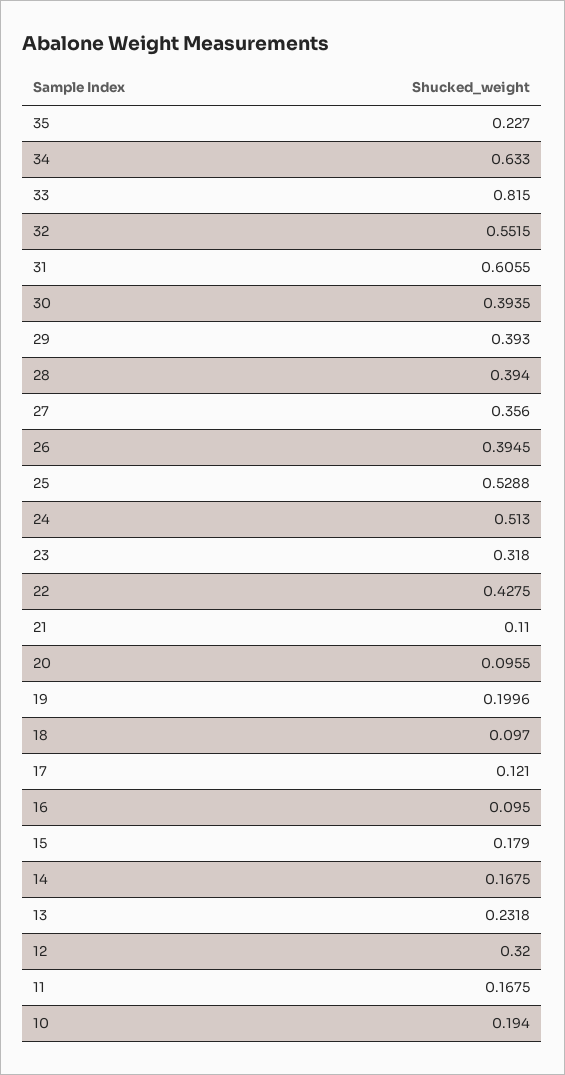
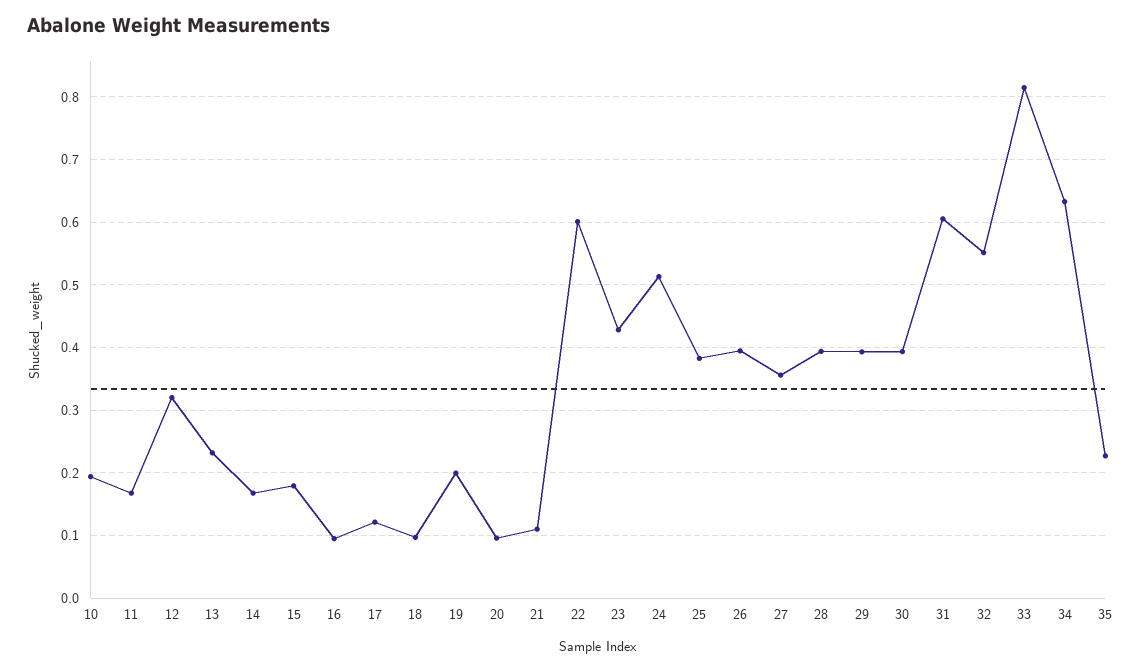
  {
    "35": 0.227,
    "34": 0.633,
    "33": 0.815,
    "32": 0.5515,
    "31": 0.6055,
    "30": 0.3935,
    "29": 0.393,
    "28": 0.394,
    "27": 0.356,
    "26": 0.3945,
-   "25": 0.5288,
+   "25": 0.38,
    "24": 0.513,
-   "23": 0.318,
+   "23": 0.43,
-   "22": 0.4275,
+   "22": 0.6,
    "21": 0.11,
    "20": 0.0955,
    "19": 0.1996,
    "18": 0.097,
    "17": 0.121,
    "16": 0.095,
    "15": 0.179,
    "14": 0.1675,
    "13": 0.2318,
    "12": 0.32,
    "11": 0.1675,
    "10": 0.194
  }

